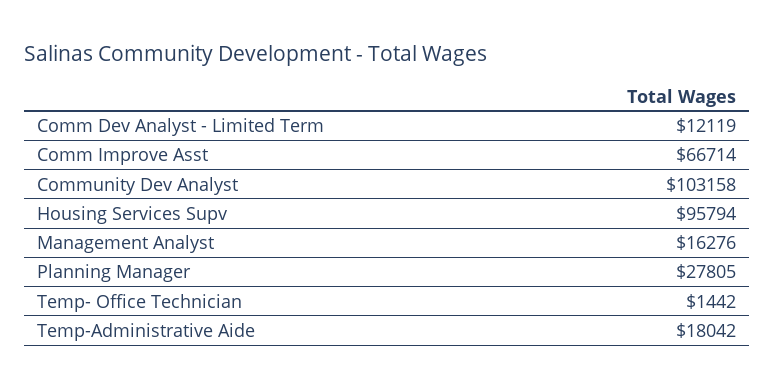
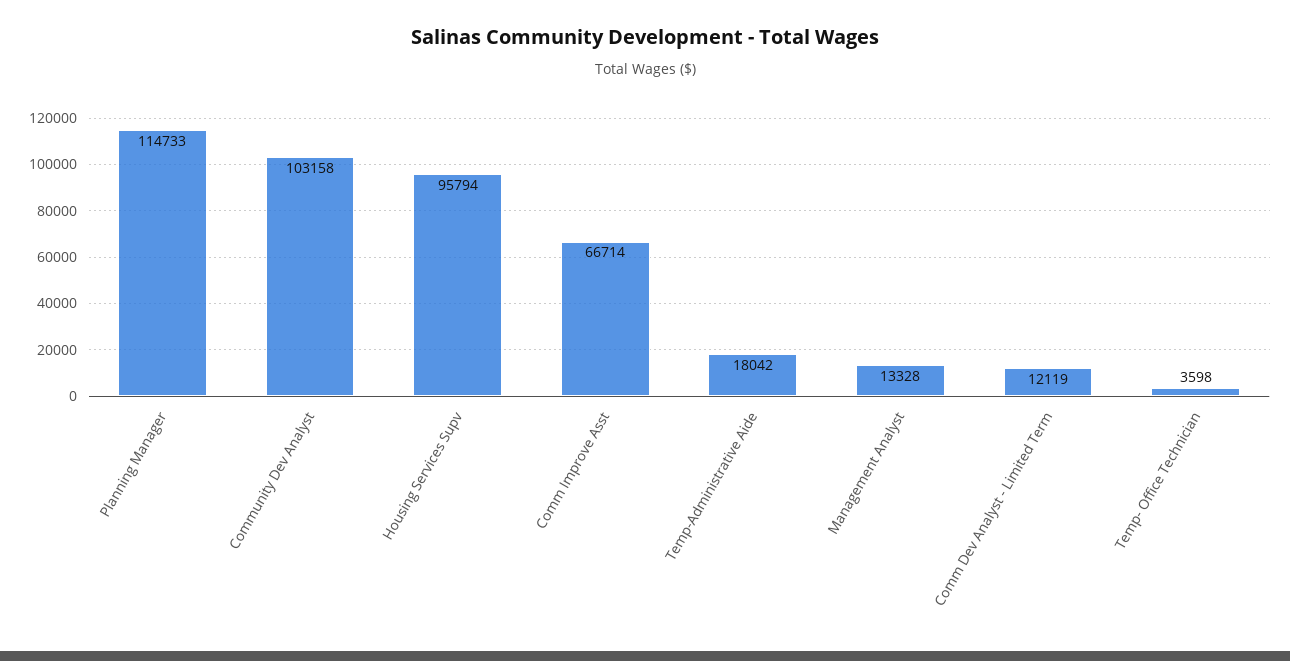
  {
    "Comm Dev Analyst - Limited Term": 12119,
    "Comm Improve Asst": 66714,
    "Community Dev Analyst": 103158,
    "Housing Services Supv": 95794,
-   "Management Analyst": 16276,
+   "Management Analyst": 13328,
-   "Planning Manager": 27805,
+   "Planning Manager": 114733,
-   "Temp- Office Technician": 1442,
+   "Temp- Office Technician": 3598,
    "Temp-Administrative Aide": 18042
  }

